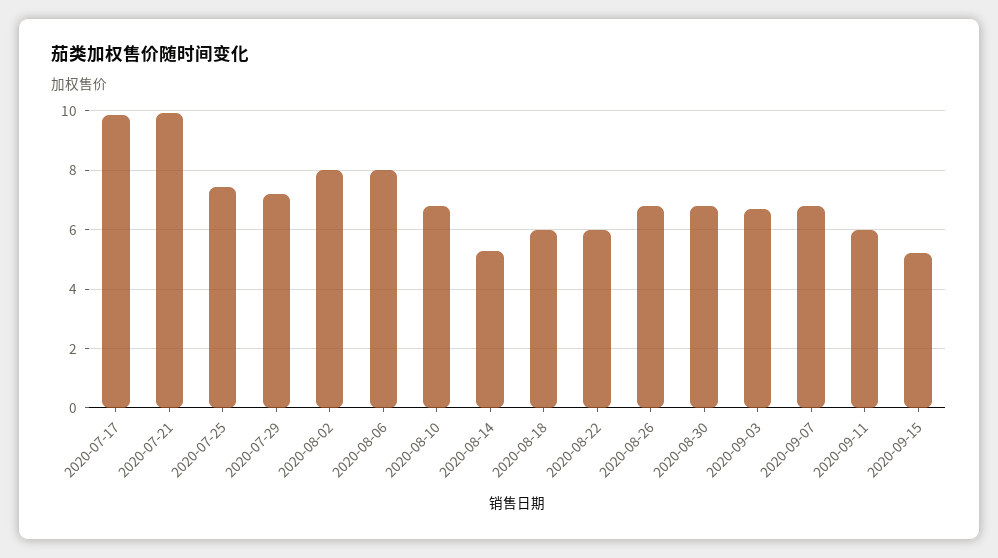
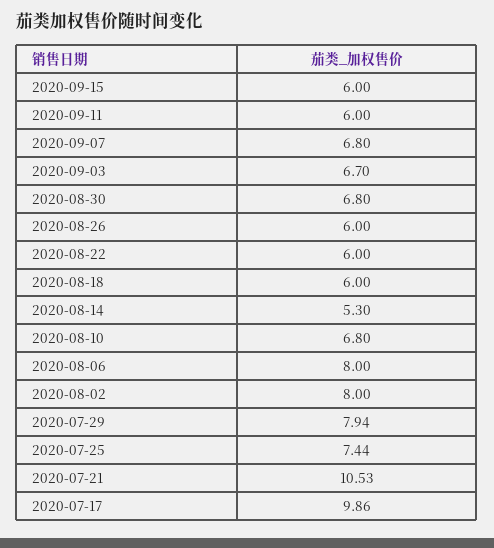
  {
    "2020-07-17": 9.86,
-   "2020-07-21": 10,
+   "2020-07-21": 10.53,
    "2020-07-25": 7.44,
-   "2020-07-29": 7.25,
+   "2020-07-29": 7.94,
    "2020-08-02": 8,
    "2020-08-06": 8,
    "2020-08-10": 6.8,
    "2020-08-14": 5.3,
    "2020-08-18": 6,
    "2020-08-22": 6,
-   "2020-08-26": 6.75,
+   "2020-08-26": 6,
    "2020-08-30": 6.8,
    "2020-09-03": 6.7,
    "2020-09-07": 6.8,
    "2020-09-11": 6,
-   "2020-09-15": 5.25
+   "2020-09-15": 6
  }

